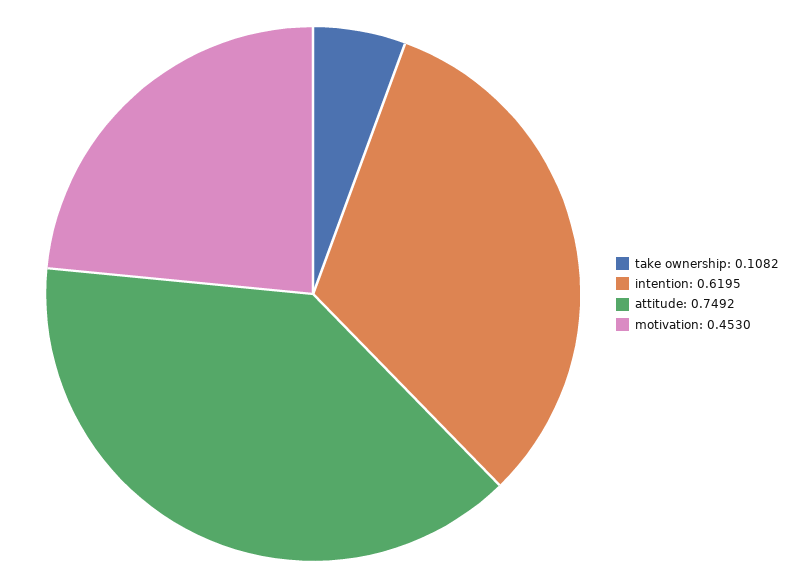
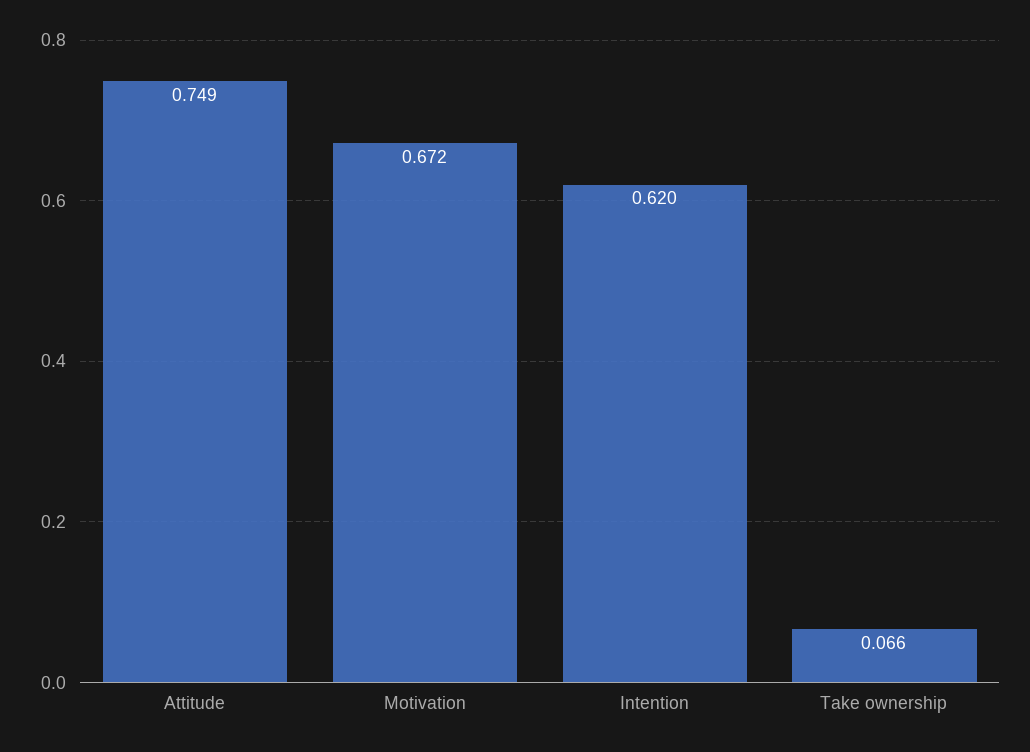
  {
-   "take ownership": 0.1082,
+   "take ownership": 0.066,
    "intention": 0.6195,
    "attitude": 0.7492,
-   "motivation": 0.453
+   "motivation": 0.672
  }

